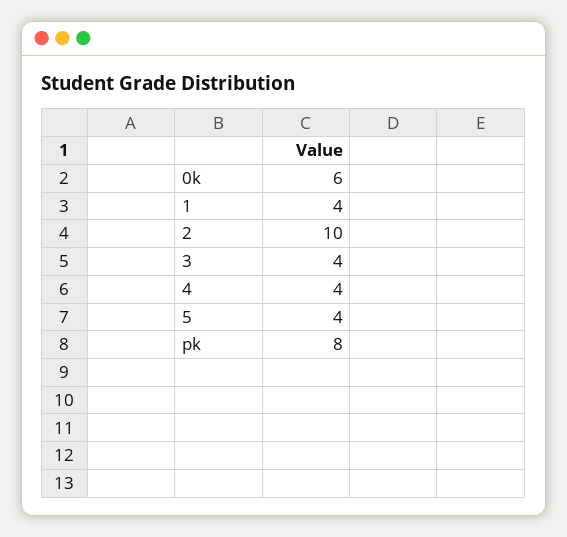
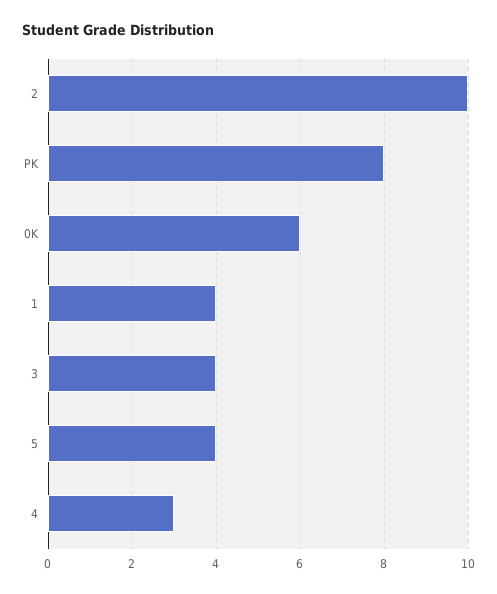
  {
    "0k": 6,
    "1": 4,
    "2": 10,
    "3": 4,
-   "4": 4,
+   "4": 3,
    "5": 4,
    "pk": 8
  }

